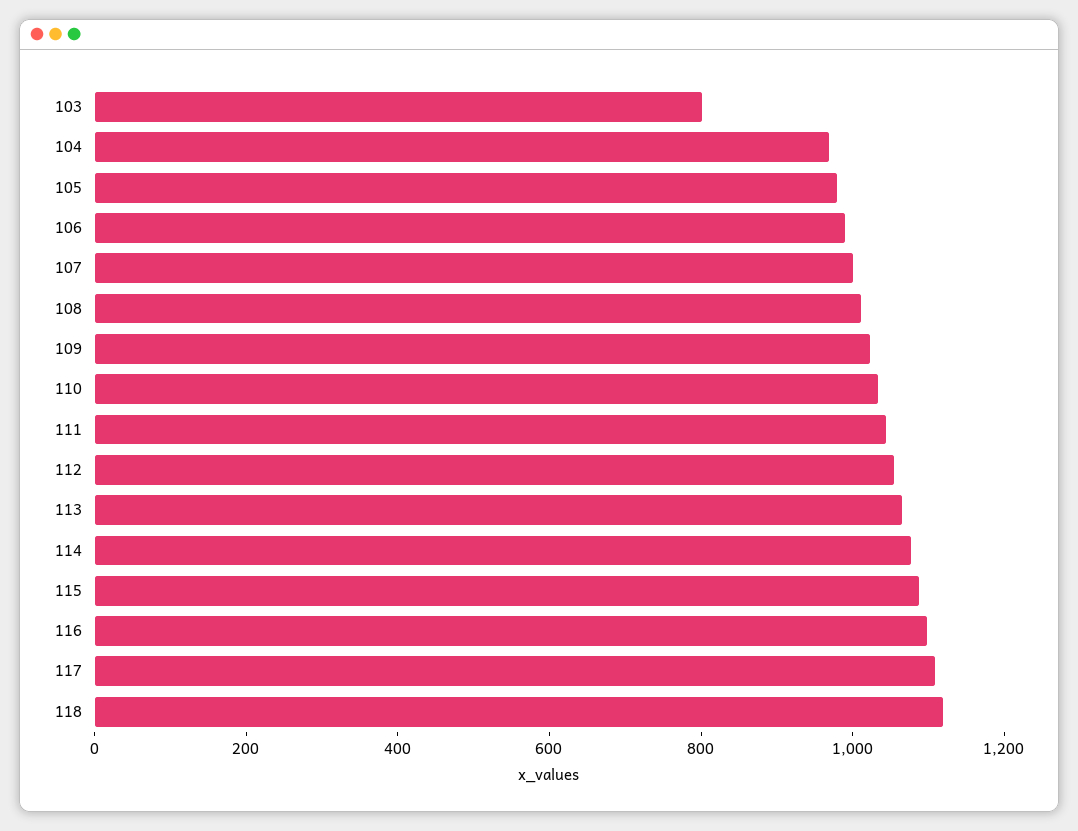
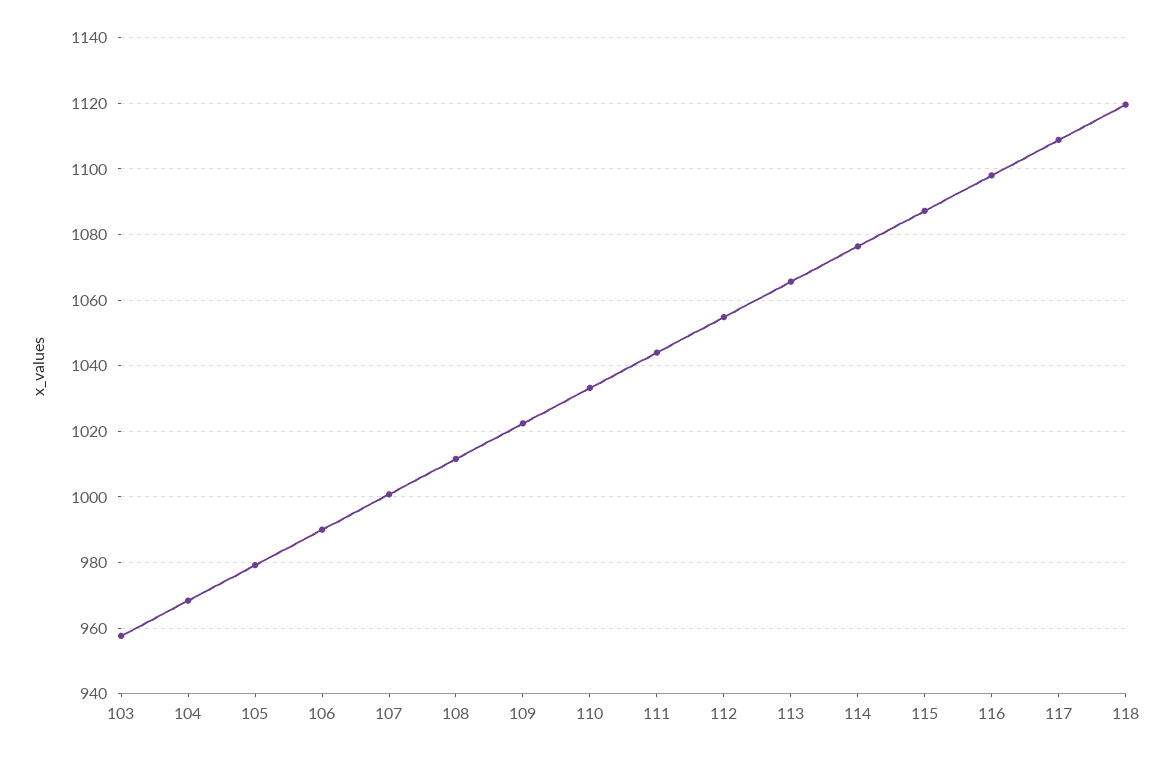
  {
-   "103": 800,
+   "103": 958,
    "104": 968,
    "105": 980,
    "106": 990,
    "107": 1000,
    "108": 1012,
    "109": 1022,
    "110": 1034,
    "111": 1044,
    "112": 1054,
    "113": 1066,
    "114": 1076,
    "115": 1088,
    "116": 1098,
    "117": 1108,
    "118": 1120
  }

